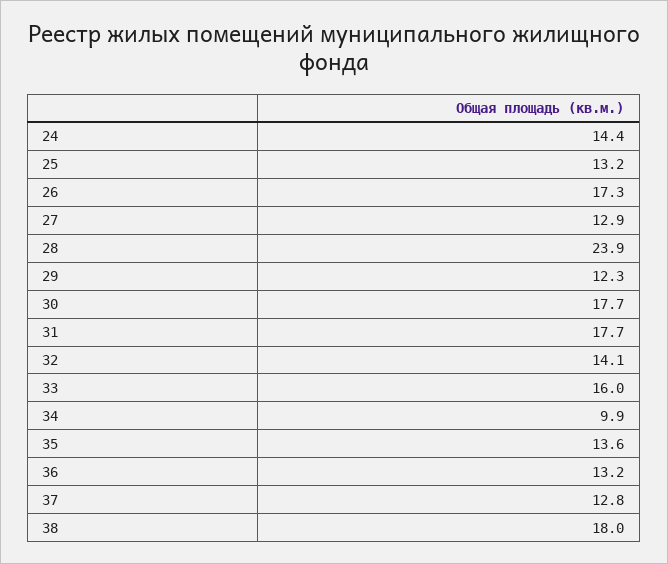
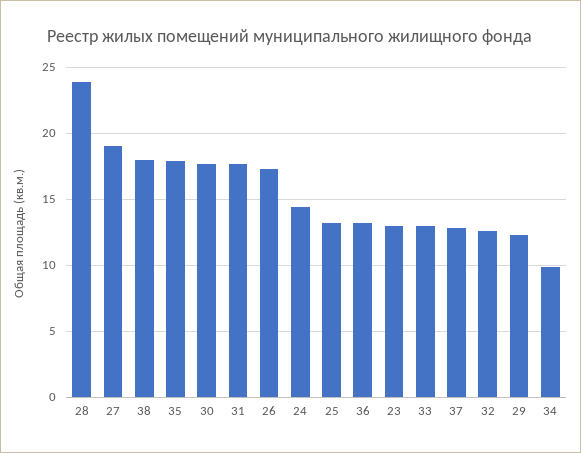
  {
    "24": 14.4,
    "25": 13.2,
    "26": 17.3,
-   "27": 12.9,
+   "27": 19,
    "28": 23.9,
    "29": 12.3,
    "30": 17.7,
    "31": 17.7,
-   "32": 14.1,
+   "32": 12.5,
-   "33": 16,
+   "33": 13,
    "34": 9.9,
-   "35": 13.6,
+   "35": 18,
    "36": 13.2,
    "37": 12.8,
-   "38": 18
+   "38": 18,
+   "23": 13
  }

